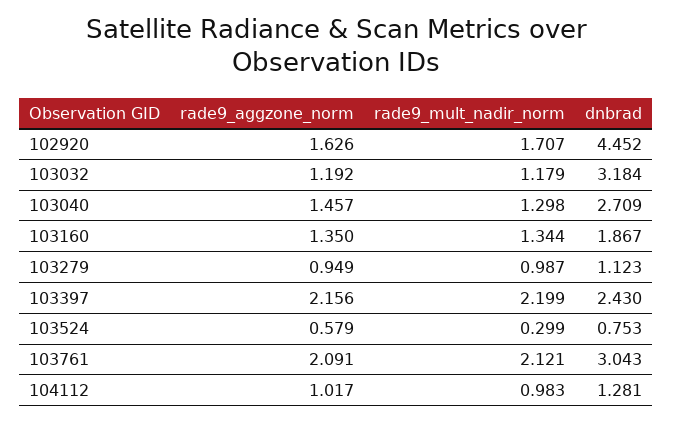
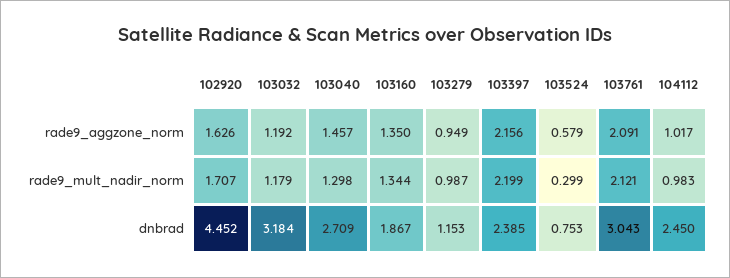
  {
    "rade9_aggzone_norm": {
      "102920": 1.626,
      "103032": 1.192,
      "103040": 1.457,
      "103160": 1.35,
      "103279": 0.949,
      "103397": 2.156,
      "103524": 0.579,
      "103761": 2.091,
      "104112": 1.017
    },
    "rade9_mult_nadir_norm": {
      "102920": 1.707,
      "103032": 1.179,
      "103040": 1.298,
      "103160": 1.344,
      "103279": 0.987,
      "103397": 2.199,
      "103524": 0.299,
      "103761": 2.121,
      "104112": 0.983
    },
    "dnbrad": {
      "102920": 4.452,
      "103032": 3.184,
      "103040": 2.709,
      "103160": 1.867,
-     "103279": 1.123,
+     "103279": 1.153,
-     "103397": 2.43,
+     "103397": 2.385,
      "103524": 0.753,
      "103761": 3.043,
-     "104112": 1.281
+     "104112": 2.45
    }
  }

